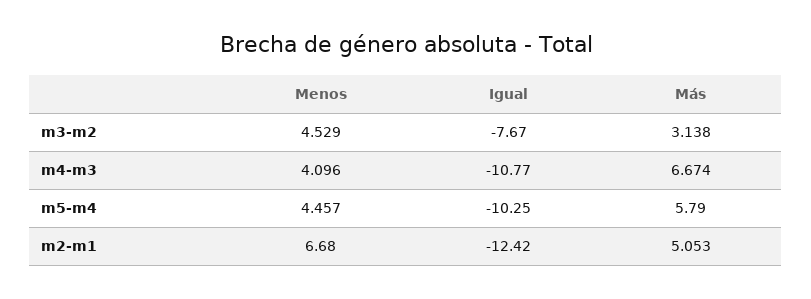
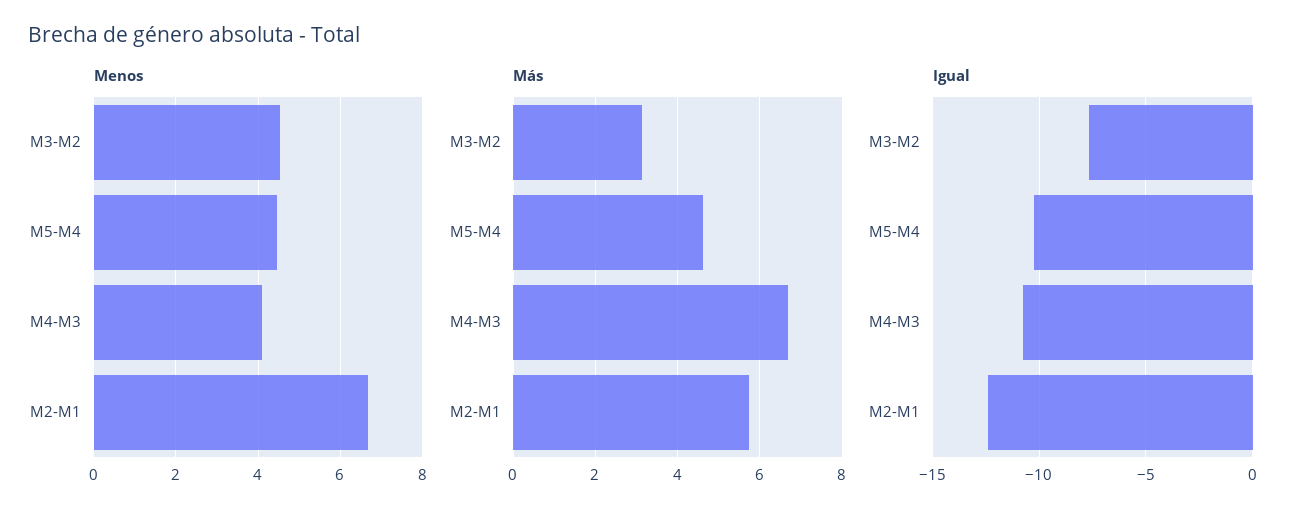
  {
    "Menos": {
      "m3-m2": 4.529,
      "m4-m3": 4.096,
      "m5-m4": 4.457,
      "m2-m1": 6.68
    },
    "Igual": {
      "m3-m2": -7.67,
      "m4-m3": -10.77,
      "m5-m4": -10.25,
      "m2-m1": -12.42
    },
    "Más": {
      "m3-m2": 3.138,
      "m4-m3": 6.674,
-     "m5-m4": 5.79,
+     "m5-m4": 4.6,
-     "m2-m1": 5.053
+     "m2-m1": 5.8
    }
  }

